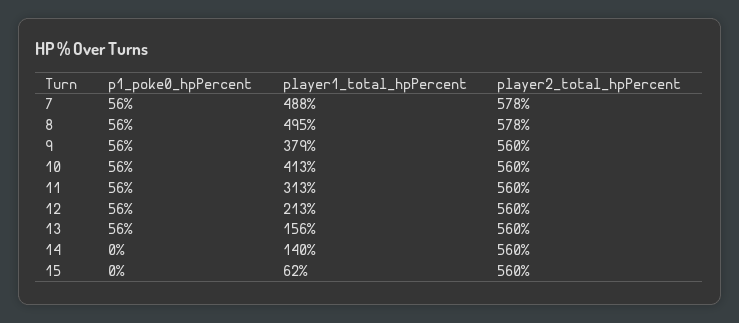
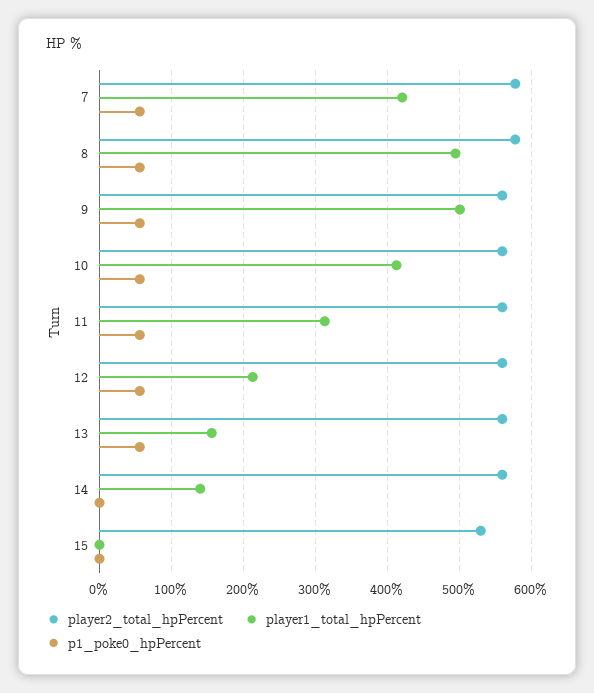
  {
    "p1_poke0_hpPercent": {
      "7": 56,
      "8": 56,
      "9": 56,
      "10": 56,
      "11": 56,
      "12": 56,
      "13": 56,
      "14": 0,
      "15": 0
    },
    "player1_total_hpPercent": {
-     "7": 488,
+     "7": 420,
      "8": 495,
-     "9": 379,
+     "9": 500,
      "10": 413,
      "11": 313,
      "12": 213,
      "13": 156,
      "14": 140,
-     "15": 62
+     "15": 0
    },
    "player2_total_hpPercent": {
      "7": 578,
      "8": 578,
      "9": 560,
      "10": 560,
      "11": 560,
      "12": 560,
      "13": 560,
      "14": 560,
-     "15": 560
+     "15": 530
    }
  }

